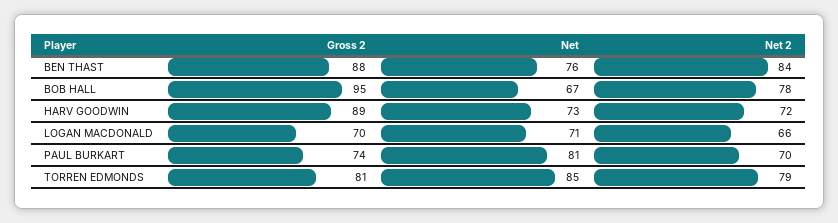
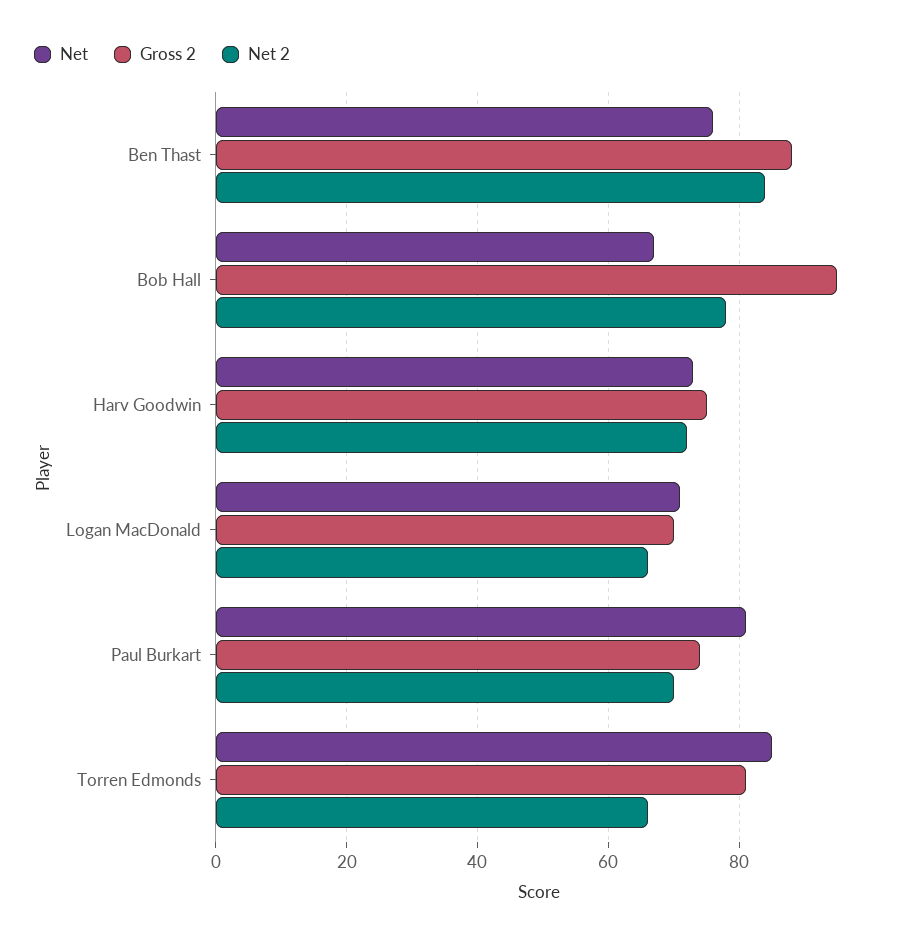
  {
    "Gross 2": {
      "BEN THAST": 88,
      "BOB HALL": 95,
-     "HARV GOODWIN": 89,
+     "HARV GOODWIN": 75,
      "LOGAN MACDONALD": 70,
      "PAUL BURKART": 74,
      "TORREN EDMONDS": 81
    },
    "Net": {
      "BEN THAST": 76,
      "BOB HALL": 67,
      "HARV GOODWIN": 73,
      "LOGAN MACDONALD": 71,
      "PAUL BURKART": 81,
      "TORREN EDMONDS": 85
    },
    "Net 2": {
      "BEN THAST": 84,
      "BOB HALL": 78,
      "HARV GOODWIN": 72,
      "LOGAN MACDONALD": 66,
      "PAUL BURKART": 70,
-     "TORREN EDMONDS": 79
+     "TORREN EDMONDS": 65
    }
  }

